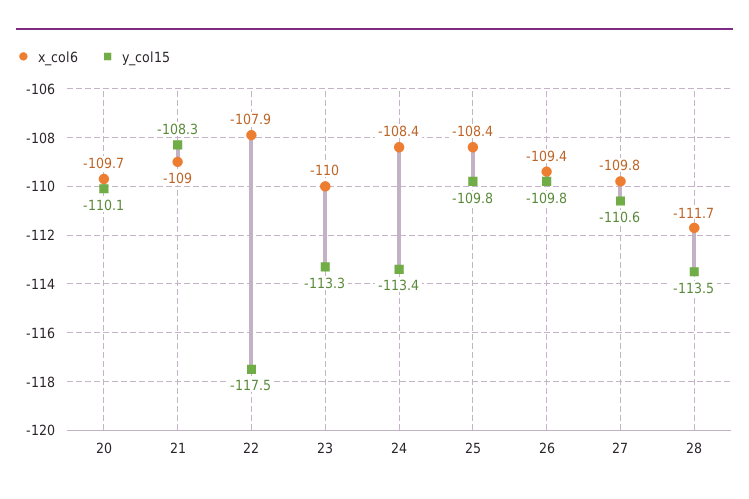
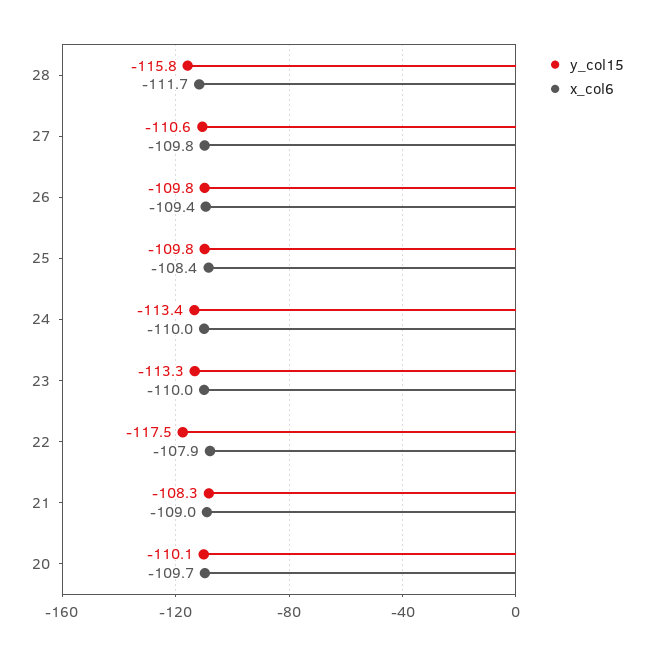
  {
    "x_col6": {
      "20": -109.7,
      "21": -109,
      "22": -107.9,
      "23": -110,
-     "24": -108.4,
+     "24": -110,
      "25": -108.4,
      "26": -109.4,
      "27": -109.8,
      "28": -111.7
    },
    "y_col15": {
      "20": -110.1,
      "21": -108.3,
      "22": -117.5,
      "23": -113.3,
      "24": -113.4,
      "25": -109.8,
      "26": -109.8,
      "27": -110.6,
-     "28": -113.5
+     "28": -115.8
    }
  }

